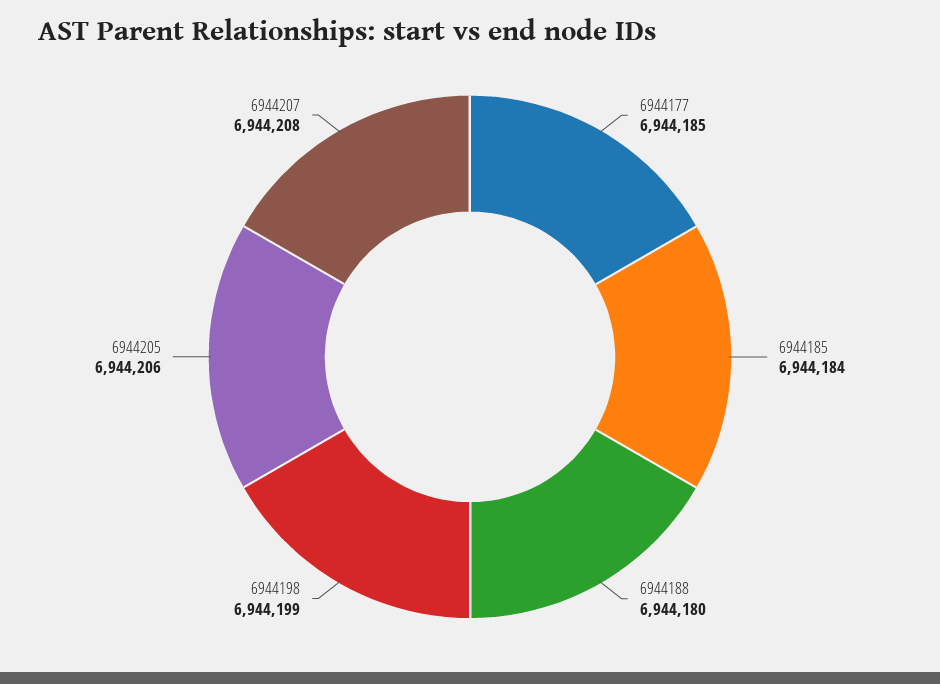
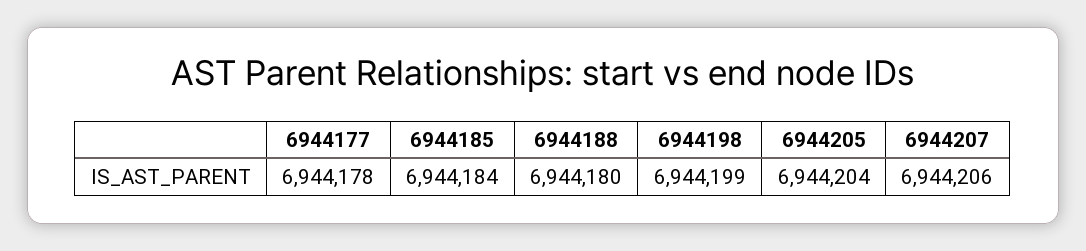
  {
-   "6944177": 6944185,
+   "6944177": 6944178,
    "6944185": 6944184,
    "6944188": 6944180,
    "6944198": 6944199,
-   "6944205": 6944206,
+   "6944205": 6944204,
-   "6944207": 6944208
+   "6944207": 6944206
  }

